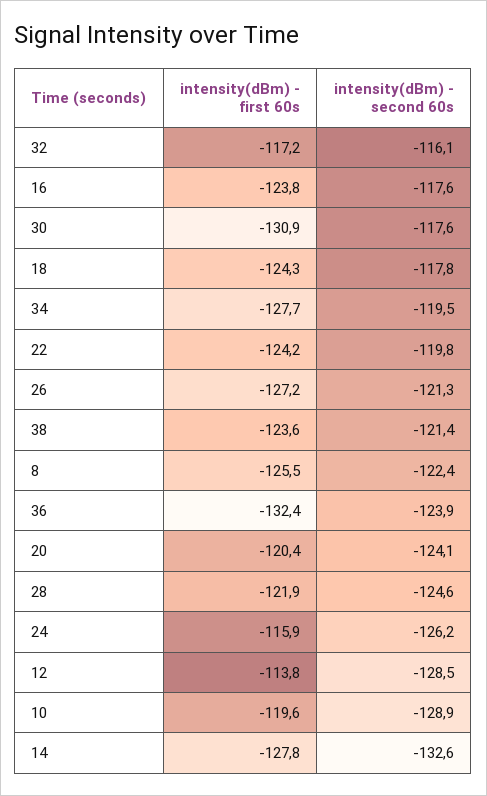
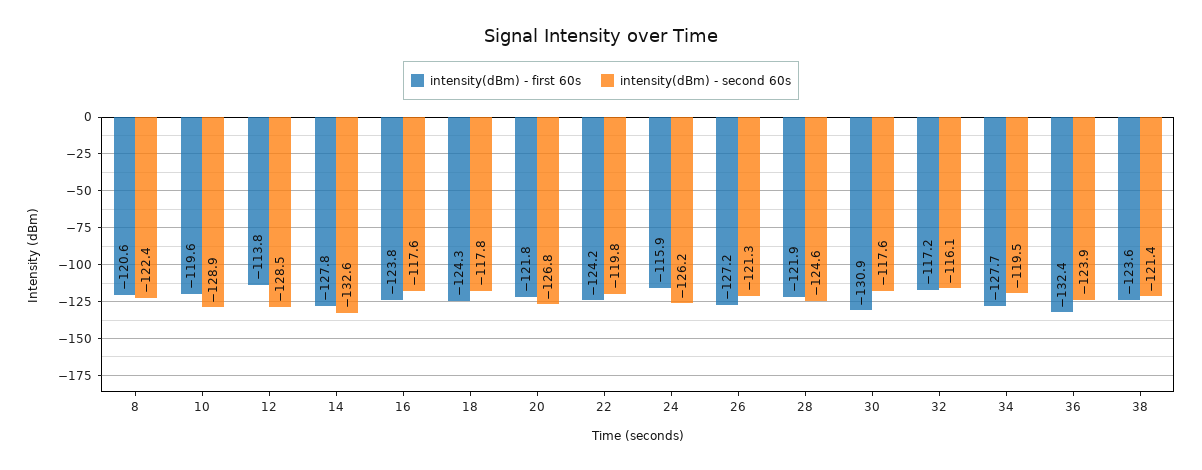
  {
    "intensity(dBm) - first 60s": {
      "32": -117.2,
      "16": -123.8,
      "30": -130.9,
      "18": -124.3,
      "34": -127.7,
      "22": -124.2,
      "26": -127.2,
      "38": -123.6,
-     "8": -125.5,
+     "8": -120.6,
      "36": -132.4,
-     "20": -120.4,
+     "20": -121.8,
      "28": -121.9,
      "24": -115.9,
      "12": -113.8,
      "10": -119.6,
      "14": -127.8
    },
    "intensity(dBm) - second 60s": {
      "32": -116.1,
      "16": -117.6,
      "30": -117.6,
      "18": -117.8,
      "34": -119.5,
      "22": -119.8,
      "26": -121.3,
      "38": -121.4,
      "8": -122.4,
      "36": -123.9,
-     "20": -124.1,
+     "20": -126.8,
      "28": -124.6,
      "24": -126.2,
      "12": -128.5,
      "10": -128.9,
      "14": -132.6
    }
  }

